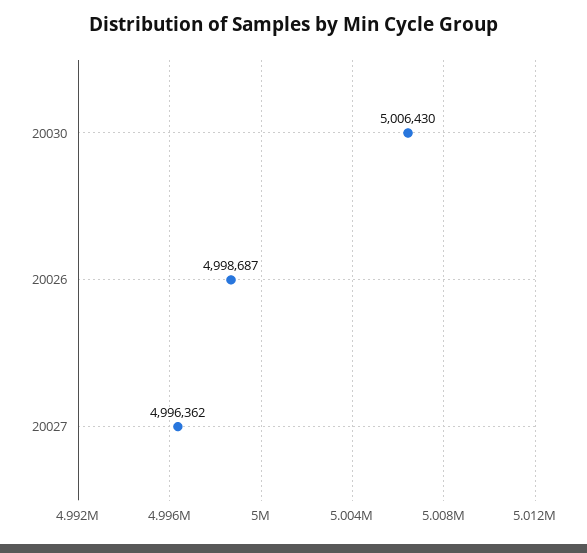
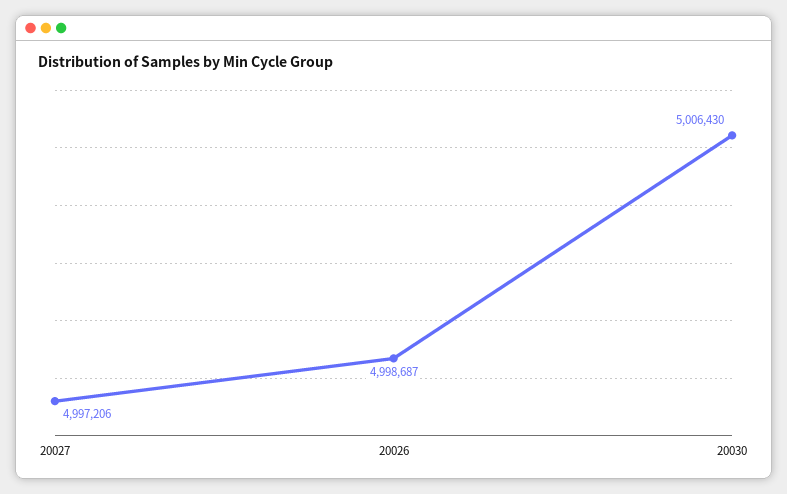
  {
    "20030": 5006430,
    "20026": 4998687,
-   "20027": 4996362
+   "20027": 4997206
  }

